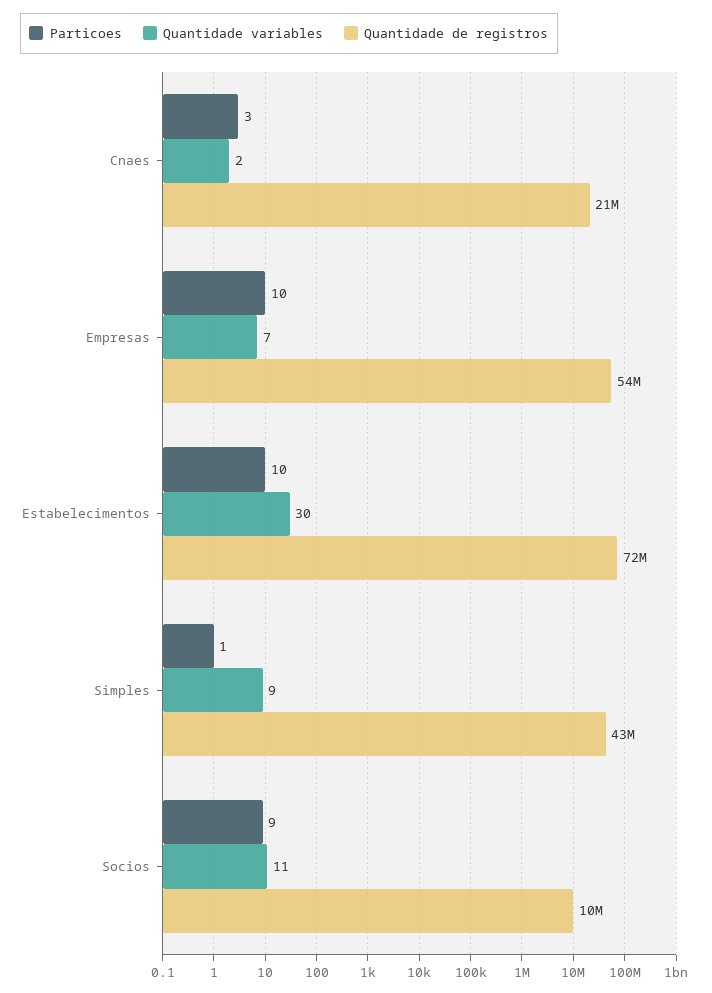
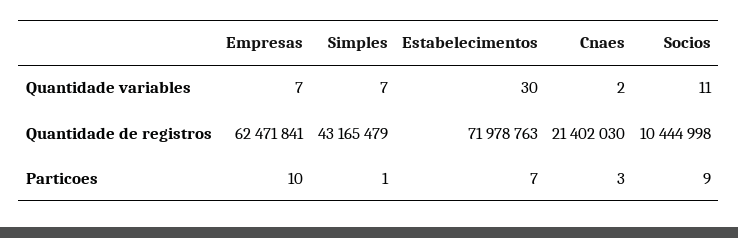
  {
    "Particoes": {
      "Cnaes": 3,
      "Empresas": 10,
-     "Estabelecimentos": 10,
+     "Estabelecimentos": 7,
      "Simples": 1,
      "Socios": 9
    },
    "Quantidade variables": {
      "Cnaes": 2,
      "Empresas": 7,
      "Estabelecimentos": 30,
-     "Simples": 9,
+     "Simples": 7,
      "Socios": 11
    },
    "Quantidade de registros": {
      "Cnaes": 21402030,
-     "Empresas": 54000000,
+     "Empresas": 62471841,
      "Estabelecimentos": 71978763,
      "Simples": 43165479,
      "Socios": 10444998
    }
  }

